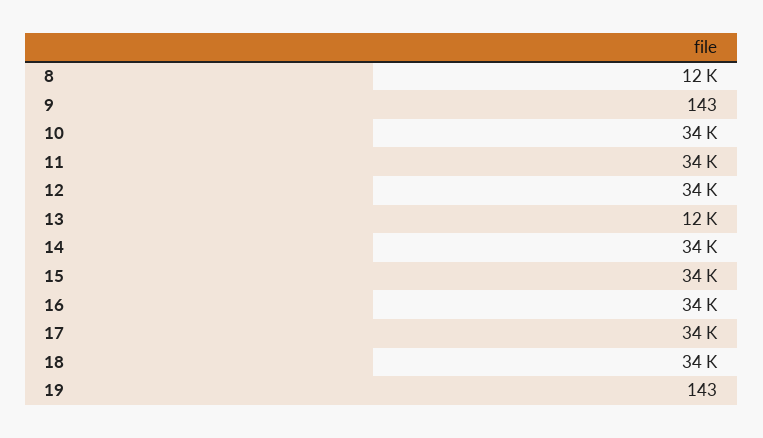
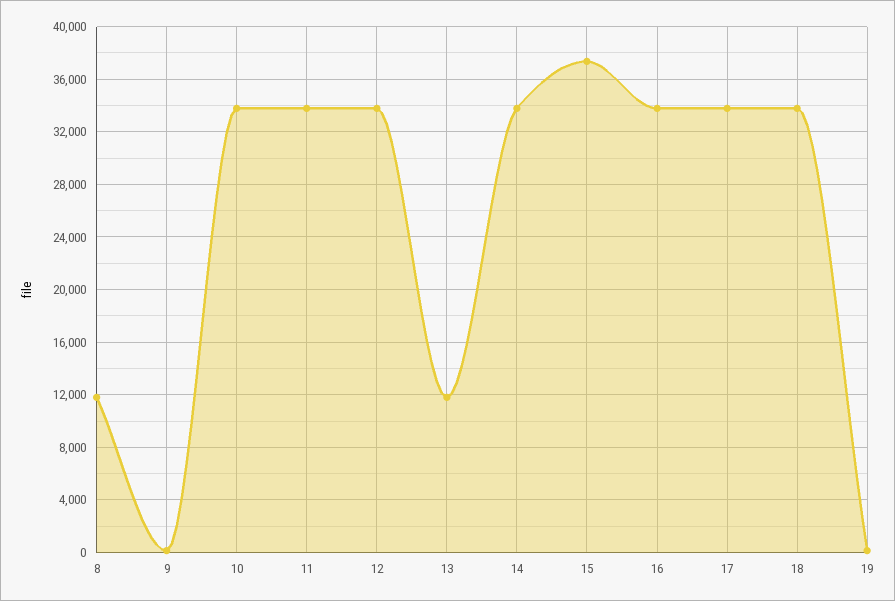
  {
    "8": 12000,
    "9": 143,
    "10": 34000,
    "11": 34000,
    "12": 34000,
    "13": 12000,
    "14": 34000,
-   "15": 34000,
+   "15": 37500,
    "16": 34000,
    "17": 34000,
    "18": 34000,
    "19": 143
  }

